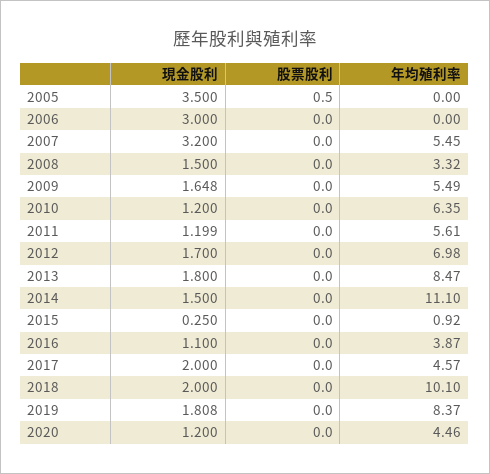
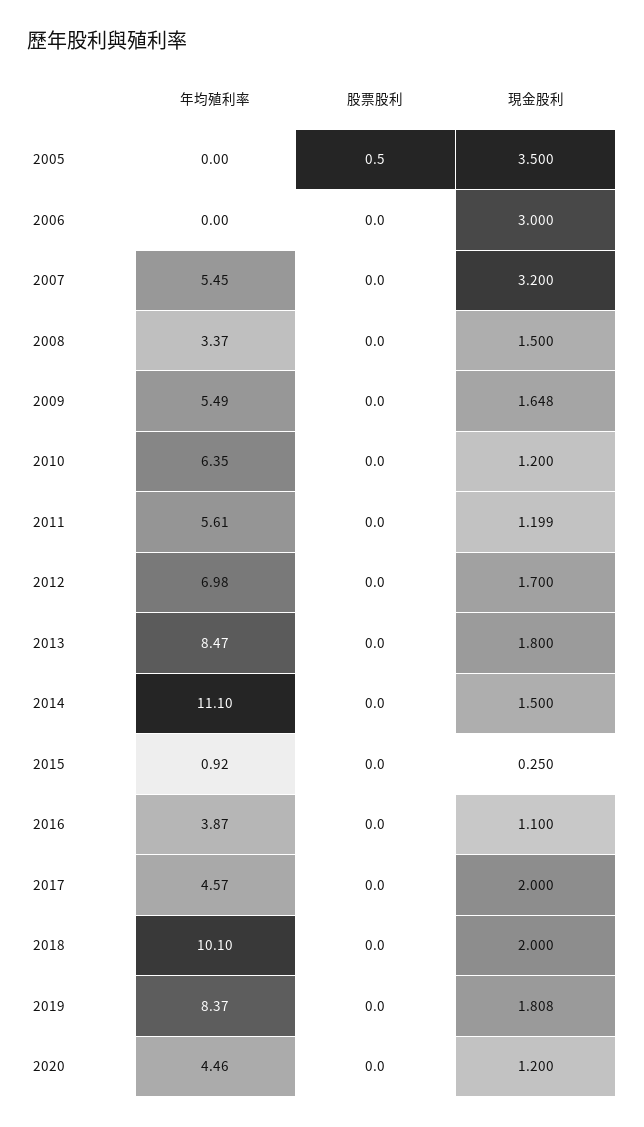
  {
    "現金股利": {
      "2005": 3.5,
      "2006": 3,
      "2007": 3.2,
      "2008": 1.5,
      "2009": 1.648,
      "2010": 1.2,
      "2011": 1.199,
      "2012": 1.7,
      "2013": 1.8,
      "2014": 1.5,
      "2015": 0.25,
      "2016": 1.1,
      "2017": 2,
      "2018": 2,
      "2019": 1.808,
      "2020": 1.2
    },
    "股票股利": {
      "2005": 0.5,
      "2006": 0,
      "2007": 0,
      "2008": 0,
      "2009": 0,
      "2010": 0,
      "2011": 0,
      "2012": 0,
      "2013": 0,
      "2014": 0,
      "2015": 0,
      "2016": 0,
      "2017": 0,
      "2018": 0,
      "2019": 0,
      "2020": 0
    },
    "年均殖利率": {
      "2005": 0,
      "2006": 0,
      "2007": 5.45,
-     "2008": 3.32,
+     "2008": 3.37,
      "2009": 5.49,
      "2010": 6.35,
      "2011": 5.61,
      "2012": 6.98,
      "2013": 8.47,
      "2014": 11.1,
      "2015": 0.92,
      "2016": 3.87,
      "2017": 4.57,
      "2018": 10.1,
      "2019": 8.37,
      "2020": 4.46
    }
  }

